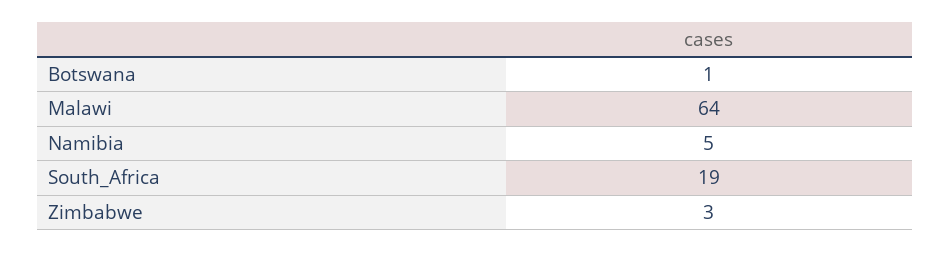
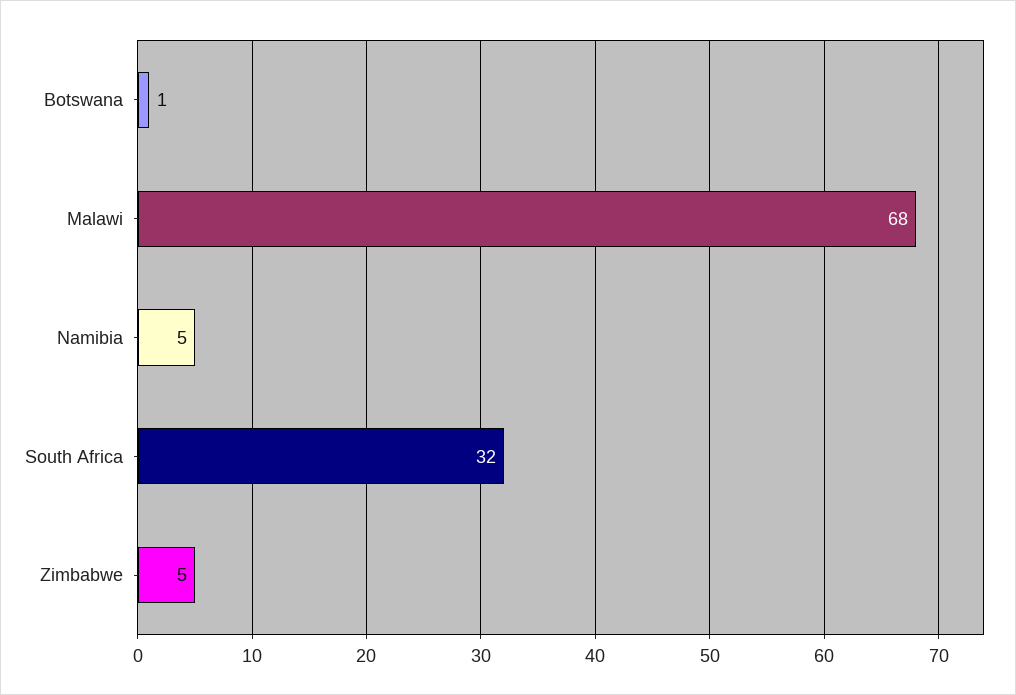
  {
    "Botswana": 1,
-   "Malawi": 64,
+   "Malawi": 68,
    "Namibia": 5,
-   "South_Africa": 19,
+   "South_Africa": 32,
-   "Zimbabwe": 3
+   "Zimbabwe": 5
  }

